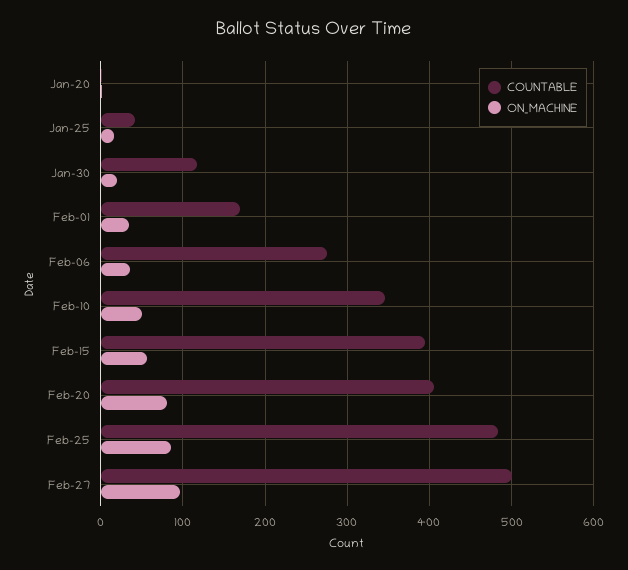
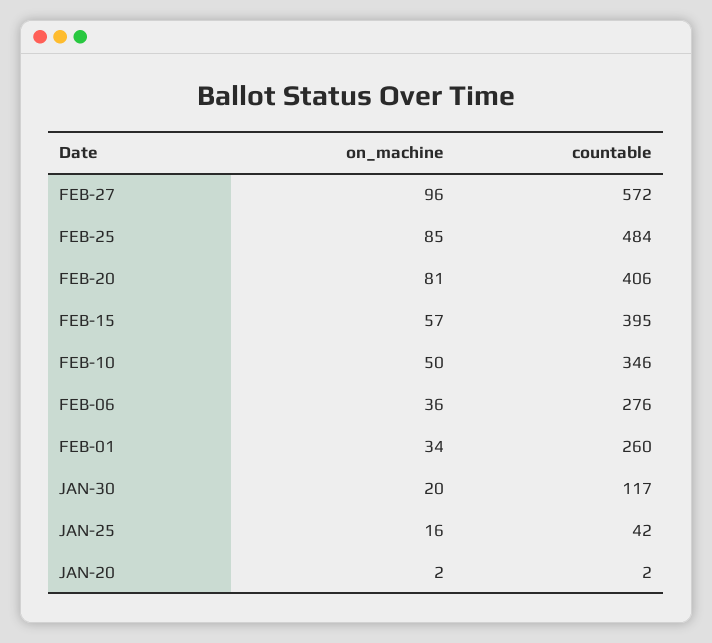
  {
    "COUNTABLE": {
      "Jan-20": 2,
      "Jan-25": 42,
      "Jan-30": 117,
-     "Feb-01": 170,
+     "Feb-01": 260,
      "Feb-06": 276,
      "Feb-10": 346,
      "Feb-15": 395,
      "Feb-20": 406,
      "Feb-25": 484,
-     "Feb-27": 500
+     "Feb-27": 572
    },
    "ON_MACHINE": {
      "Jan-20": 2,
      "Jan-25": 16,
      "Jan-30": 20,
      "Feb-01": 34,
      "Feb-06": 36,
      "Feb-10": 50,
      "Feb-15": 57,
      "Feb-20": 81,
      "Feb-25": 85,
      "Feb-27": 96
    }
  }

